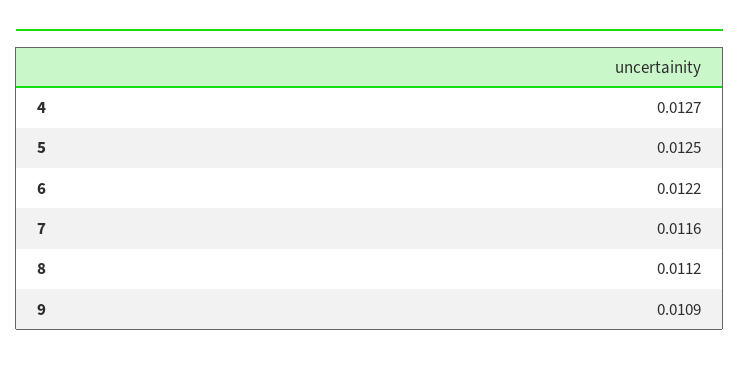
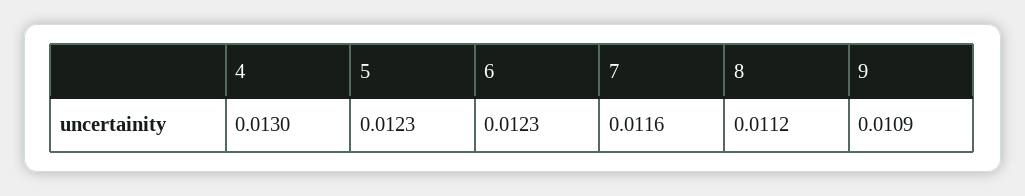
  {
-   "4": 0.0127,
+   "4": 0.013,
-   "5": 0.0125,
+   "5": 0.0123,
-   "6": 0.0122,
+   "6": 0.0123,
    "7": 0.0116,
    "8": 0.0112,
    "9": 0.0109
  }

